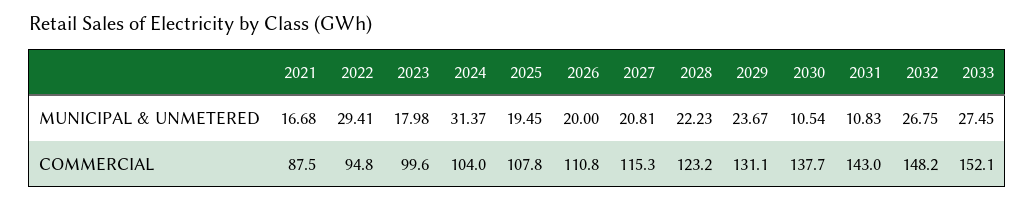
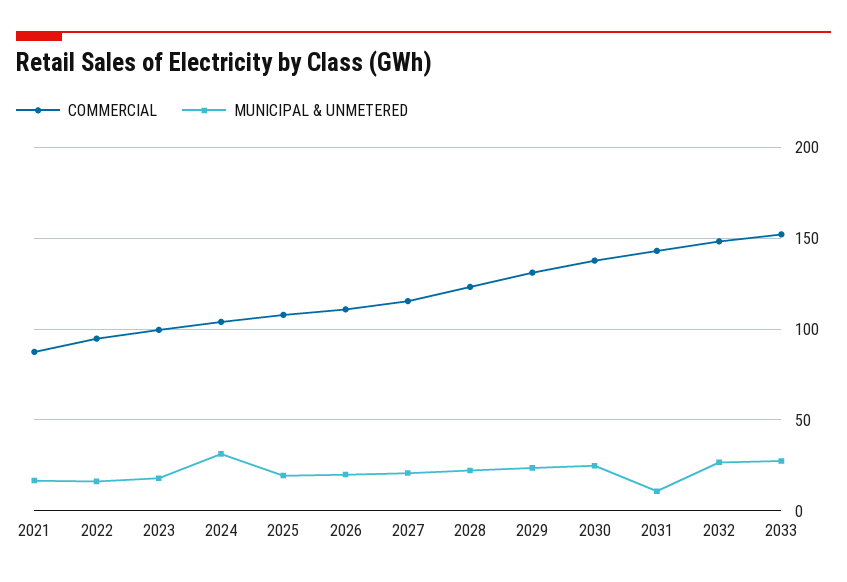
  {
    "MUNICIPAL & UNMETERED": {
      "2021": 16.68,
-     "2022": 29.41,
+     "2022": 15,
      "2023": 17.98,
      "2024": 31.37,
      "2025": 19.45,
      "2026": 20,
      "2027": 20.81,
      "2028": 22.23,
      "2029": 23.67,
-     "2030": 10.54,
+     "2030": 25,
      "2031": 10.83,
      "2032": 26.75,
      "2033": 27.45
    },
    "COMMERCIAL": {
      "2021": 87.5,
      "2022": 94.8,
      "2023": 99.6,
      "2024": 104,
      "2025": 107.8,
      "2026": 110.8,
      "2027": 115.3,
      "2028": 123.2,
      "2029": 131.1,
      "2030": 137.7,
      "2031": 143,
      "2032": 148.2,
      "2033": 152.1
    }
  }

